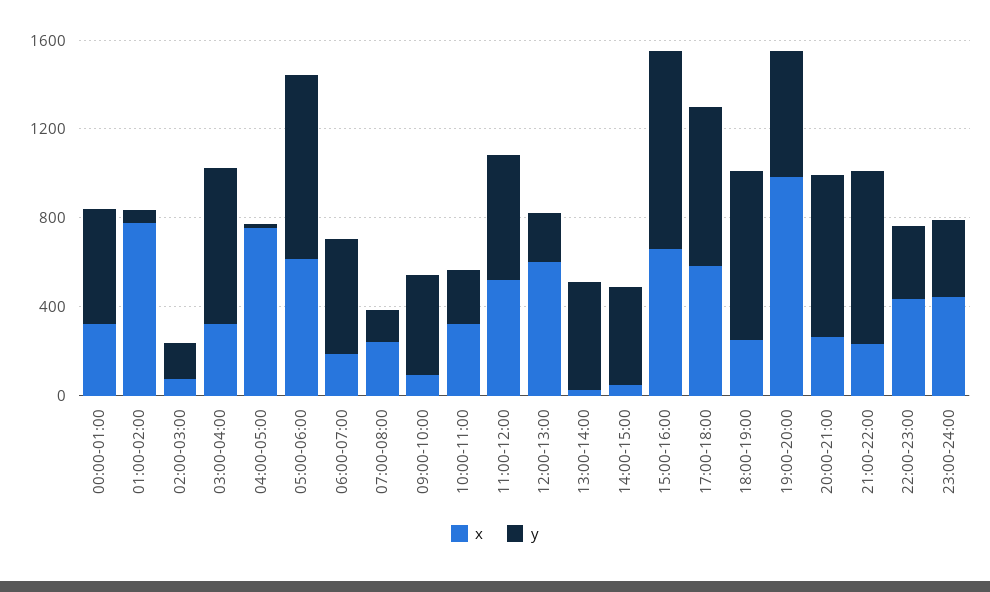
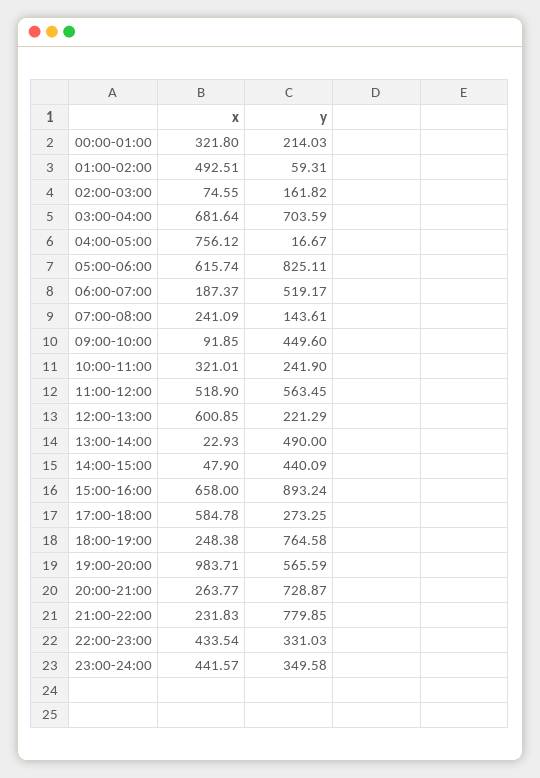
  {
    "x": {
      "00:00-01:00": 321.8,
-     "01:00-02:00": 800,
+     "01:00-02:00": 492.51,
      "02:00-03:00": 74.55,
-     "03:00-04:00": 300,
+     "03:00-04:00": 681.64,
      "04:00-05:00": 756.12,
      "05:00-06:00": 615.74,
      "06:00-07:00": 187.37,
      "07:00-08:00": 241.09,
      "09:00-10:00": 91.85,
      "10:00-11:00": 321.01,
      "11:00-12:00": 518.9,
      "12:00-13:00": 600.85,
      "13:00-14:00": 22.93,
      "14:00-15:00": 47.9,
      "15:00-16:00": 658,
      "17:00-18:00": 584.78,
      "18:00-19:00": 248.38,
      "19:00-20:00": 983.71,
      "20:00-21:00": 263.77,
      "21:00-22:00": 231.83,
      "22:00-23:00": 433.54,
      "23:00-24:00": 441.57
    },
    "y": {
-     "00:00-01:00": 500,
+     "00:00-01:00": 214.03,
      "01:00-02:00": 59.31,
      "02:00-03:00": 161.82,
      "03:00-04:00": 703.59,
      "04:00-05:00": 16.67,
      "05:00-06:00": 825.11,
      "06:00-07:00": 519.17,
      "07:00-08:00": 143.61,
      "09:00-10:00": 449.6,
      "10:00-11:00": 241.9,
      "11:00-12:00": 563.45,
      "12:00-13:00": 221.29,
      "13:00-14:00": 490,
      "14:00-15:00": 440.09,
      "15:00-16:00": 893.24,
-     "17:00-18:00": 700,
+     "17:00-18:00": 273.25,
      "18:00-19:00": 764.58,
      "19:00-20:00": 565.59,
      "20:00-21:00": 728.87,
      "21:00-22:00": 779.85,
      "22:00-23:00": 331.03,
      "23:00-24:00": 349.58
    }
  }

